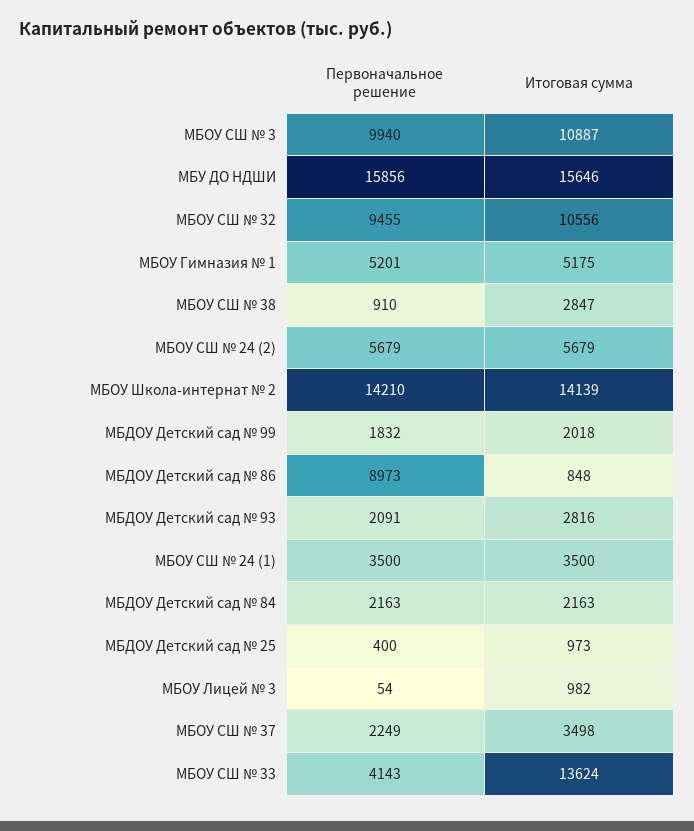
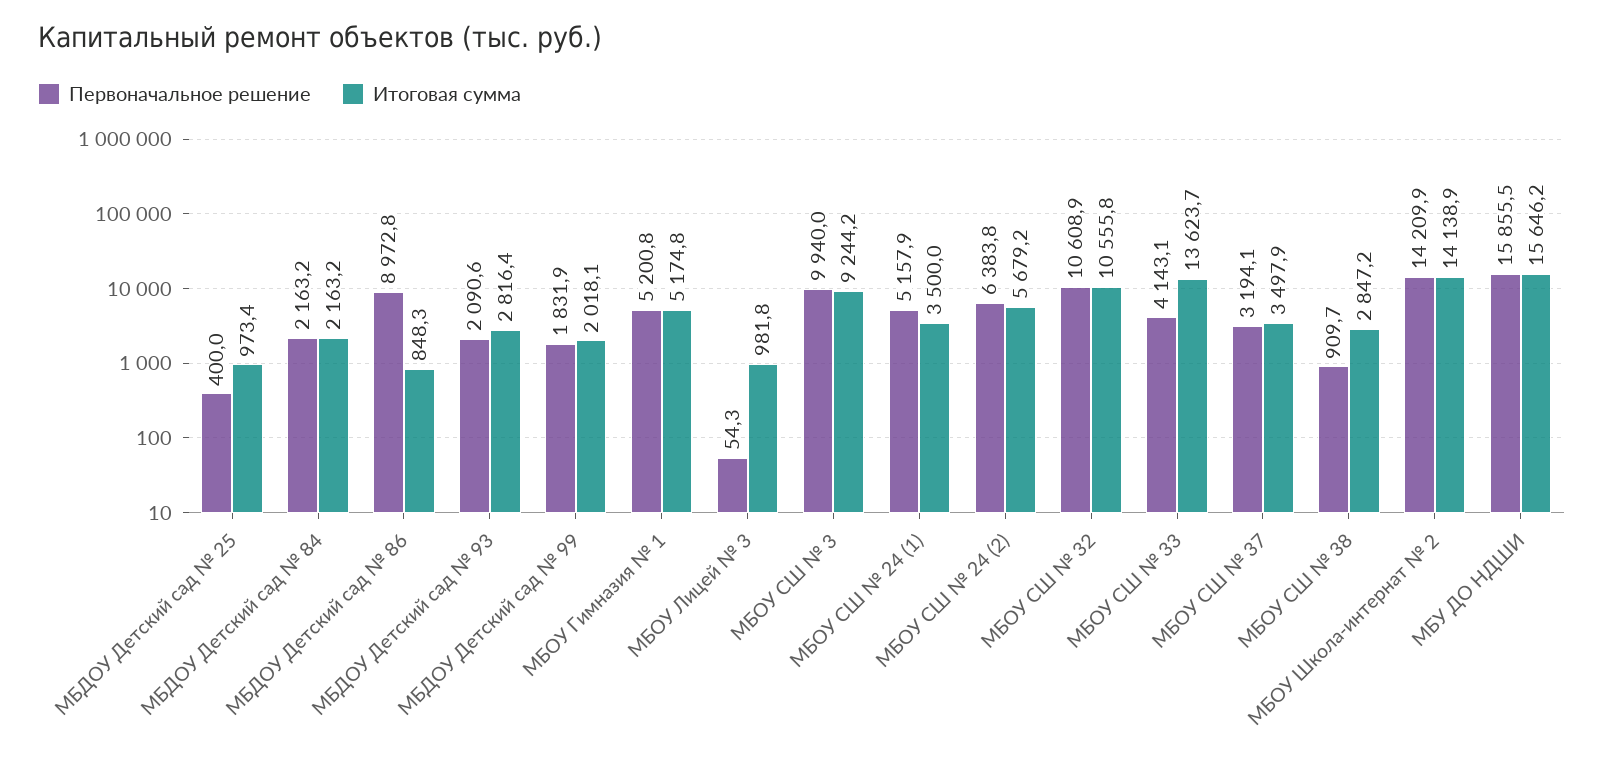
  {
    "Первоначальное решение": {
      "МБОУ СШ № 3": 9940,
      "МБУ ДО НДШИ": 15855.5,
-     "МБОУ СШ № 32": 9455,
+     "МБОУ СШ № 32": 10608.9,
      "МБОУ Гимназия № 1": 5200.8,
      "МБОУ СШ № 38": 909.7,
-     "МБОУ СШ № 24 (2)": 5679,
+     "МБОУ СШ № 24 (2)": 6383.8,
      "МБОУ Школа-интернат № 2": 14209.9,
      "МБДОУ Детский сад № 99": 1831.9,
      "МБДОУ Детский сад № 86": 8972.8,
      "МБДОУ Детский сад № 93": 2090.6,
-     "МБОУ СШ № 24 (1)": 3500,
+     "МБОУ СШ № 24 (1)": 5157.9,
      "МБДОУ Детский сад № 84": 2163.2,
      "МБДОУ Детский сад № 25": 400,
      "МБОУ Лицей № 3": 54.3,
-     "МБОУ СШ № 37": 2249,
+     "МБОУ СШ № 37": 3194.1,
      "МБОУ СШ № 33": 4143.1
    },
    "Итоговая сумма": {
-     "МБОУ СШ № 3": 10887,
+     "МБОУ СШ № 3": 9244.2,
      "МБУ ДО НДШИ": 15646.2,
      "МБОУ СШ № 32": 10555.8,
      "МБОУ Гимназия № 1": 5174.8,
      "МБОУ СШ № 38": 2847.2,
      "МБОУ СШ № 24 (2)": 5679.2,
      "МБОУ Школа-интернат № 2": 14138.9,
      "МБДОУ Детский сад № 99": 2018.1,
      "МБДОУ Детский сад № 86": 848.3,
      "МБДОУ Детский сад № 93": 2816.4,
      "МБОУ СШ № 24 (1)": 3500,
      "МБДОУ Детский сад № 84": 2163.2,
      "МБДОУ Детский сад № 25": 973.4,
      "МБОУ Лицей № 3": 981.8,
      "МБОУ СШ № 37": 3497.9,
      "МБОУ СШ № 33": 13623.7
    }
  }

